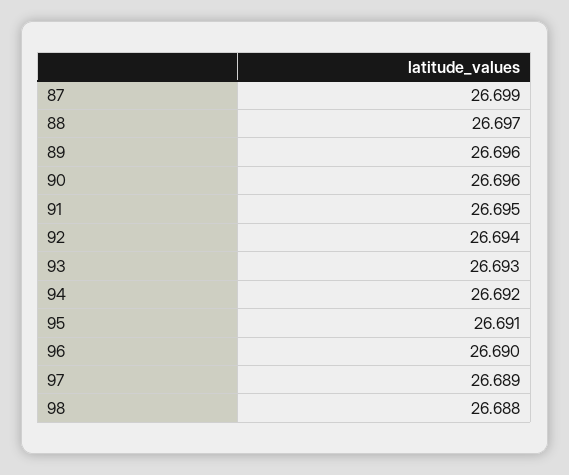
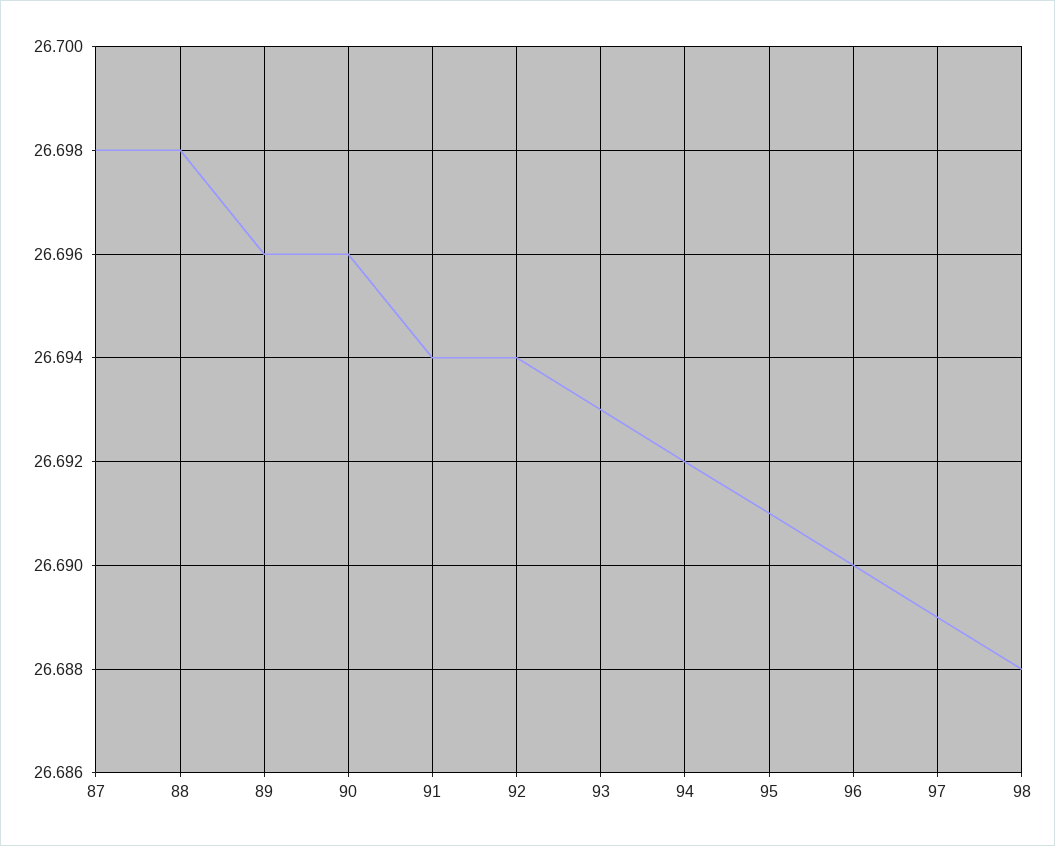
  {
-   "87": 26.699,
+   "87": 26.698,
-   "88": 26.697,
+   "88": 26.698,
    "89": 26.696,
    "90": 26.696,
-   "91": 26.695,
+   "91": 26.694,
    "92": 26.694,
    "93": 26.693,
    "94": 26.692,
    "95": 26.691,
    "96": 26.69,
    "97": 26.689,
    "98": 26.688
  }

